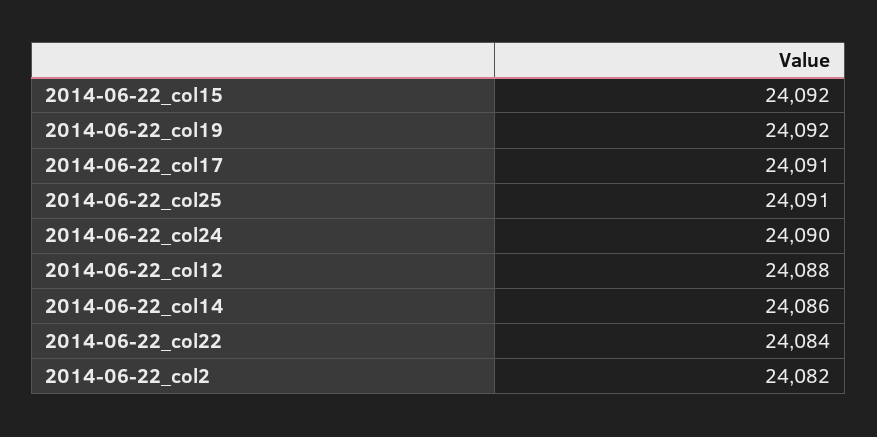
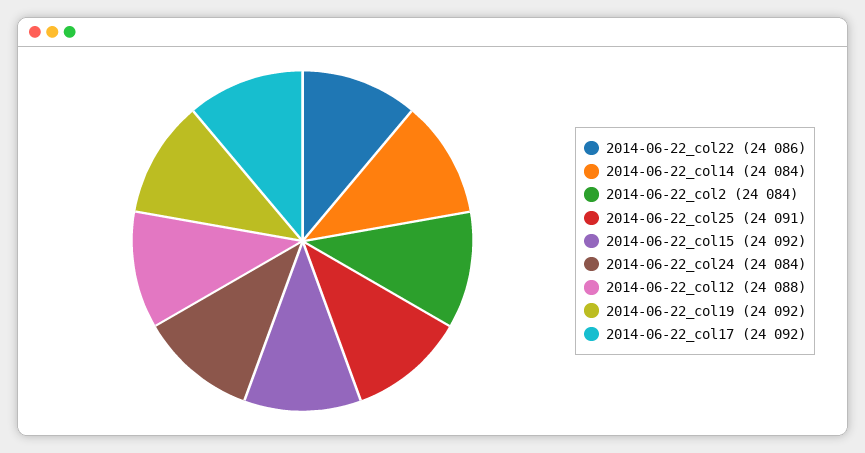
  {
    "2014-06-22_col15": 24092,
    "2014-06-22_col19": 24092,
-   "2014-06-22_col17": 24091,
+   "2014-06-22_col17": 24092,
    "2014-06-22_col25": 24091,
-   "2014-06-22_col24": 24090,
+   "2014-06-22_col24": 24084,
    "2014-06-22_col12": 24088,
-   "2014-06-22_col14": 24086,
+   "2014-06-22_col14": 24084,
-   "2014-06-22_col22": 24084,
+   "2014-06-22_col22": 24086,
-   "2014-06-22_col2": 24082
+   "2014-06-22_col2": 24084
  }

